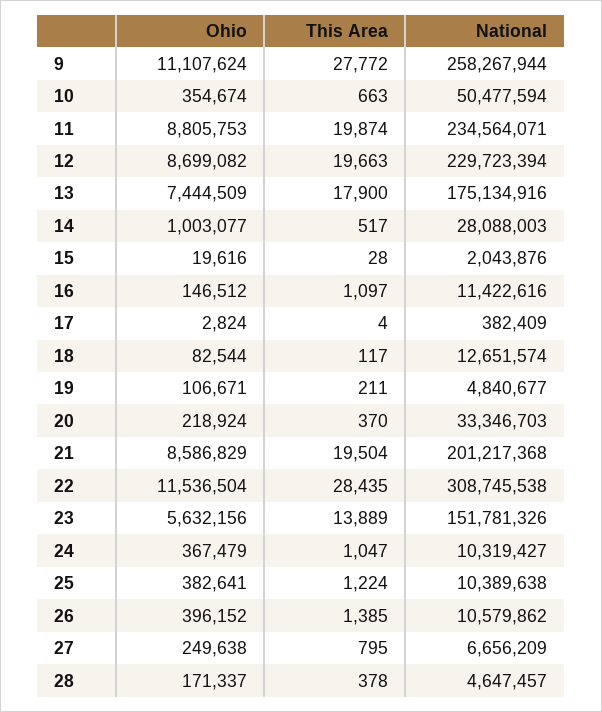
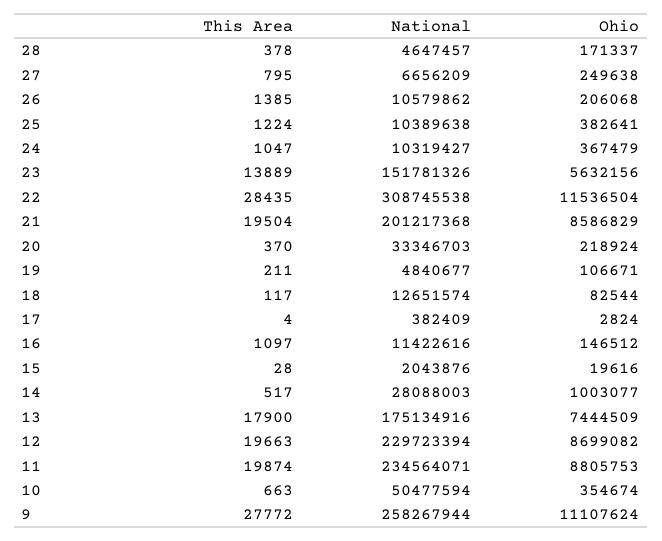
  {
    "Ohio": {
      "9": 11107624,
      "10": 354674,
      "11": 8805753,
      "12": 8699082,
      "13": 7444509,
      "14": 1003077,
      "15": 19616,
      "16": 146512,
      "17": 2824,
      "18": 82544,
      "19": 106671,
      "20": 218924,
      "21": 8586829,
      "22": 11536504,
      "23": 5632156,
      "24": 367479,
      "25": 382641,
-     "26": 396152,
+     "26": 206068,
      "27": 249638,
      "28": 171337
    },
    "This Area": {
      "9": 27772,
      "10": 663,
      "11": 19874,
      "12": 19663,
      "13": 17900,
      "14": 517,
      "15": 28,
      "16": 1097,
      "17": 4,
      "18": 117,
      "19": 211,
      "20": 370,
      "21": 19504,
      "22": 28435,
      "23": 13889,
      "24": 1047,
      "25": 1224,
      "26": 1385,
      "27": 795,
      "28": 378
    },
    "National": {
      "9": 258267944,
      "10": 50477594,
      "11": 234564071,
      "12": 229723394,
      "13": 175134916,
      "14": 28088003,
      "15": 2043876,
      "16": 11422616,
      "17": 382409,
      "18": 12651574,
      "19": 4840677,
      "20": 33346703,
      "21": 201217368,
      "22": 308745538,
      "23": 151781326,
      "24": 10319427,
      "25": 10389638,
      "26": 10579862,
      "27": 6656209,
      "28": 4647457
    }
  }

